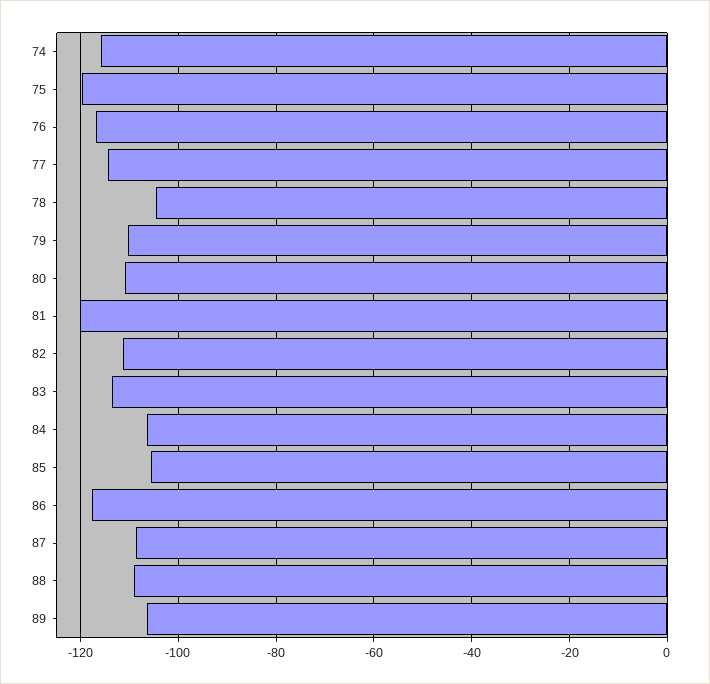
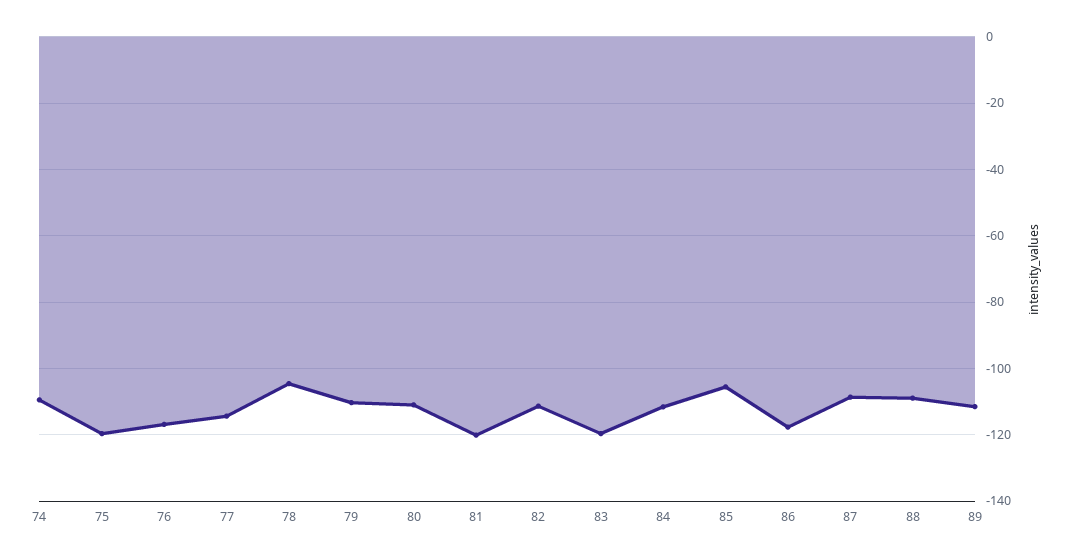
  {
-   "74": -116,
+   "74": -110,
    "75": -120,
    "76": -116,
    "77": -114,
    "78": -104,
    "79": -110,
    "80": -112,
    "81": -120,
    "82": -112,
-   "83": -114,
+   "83": -120,
-   "84": -106,
+   "84": -112,
    "85": -106,
    "86": -118,
    "87": -108,
    "88": -110,
-   "89": -106
+   "89": -112
  }

